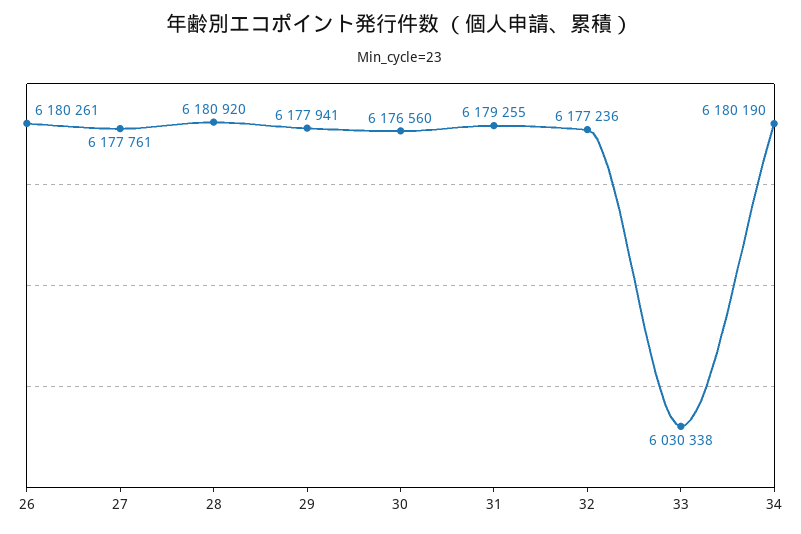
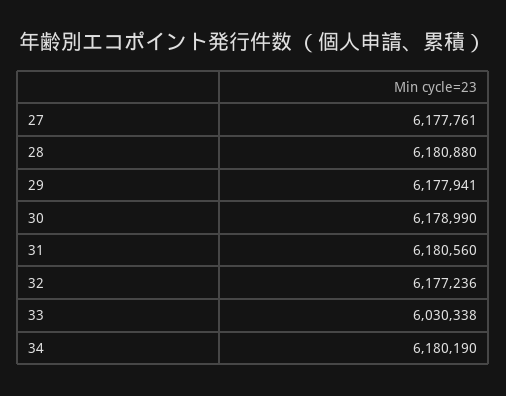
  {
-   "26": 6180261,
    "27": 6177761,
-   "28": 6180920,
+   "28": 6180880,
    "29": 6177941,
-   "30": 6176560,
+   "30": 6178990,
-   "31": 6179255,
+   "31": 6180560,
    "32": 6177236,
    "33": 6030338,
    "34": 6180190
  }

